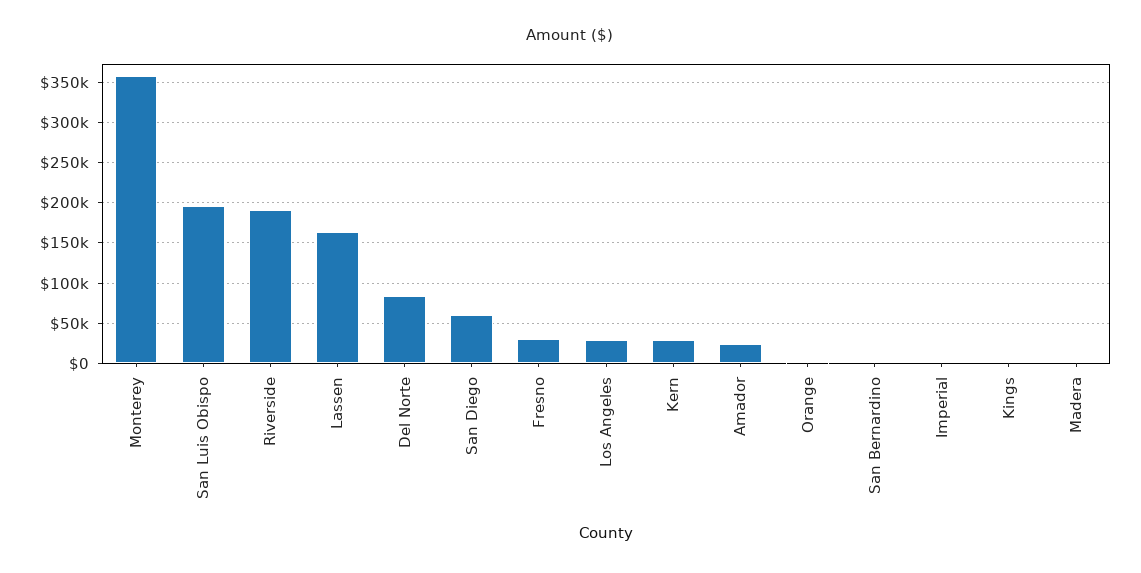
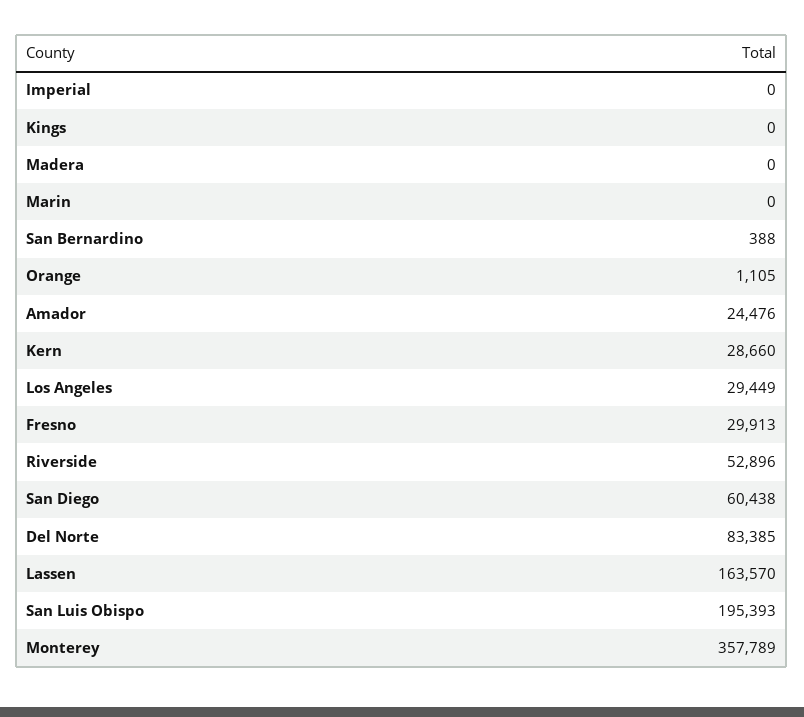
  {
    "Monterey": 357789,
    "San Luis Obispo": 195393,
-   "Riverside": 190000,
+   "Riverside": 52896,
    "Lassen": 163570,
    "Del Norte": 83385,
    "San Diego": 60438,
    "Fresno": 29913,
    "Los Angeles": 29449,
    "Kern": 28660,
    "Amador": 24476,
    "Orange": 1105,
    "San Bernardino": 388,
    "Imperial": 0,
    "Kings": 0,
-   "Madera": 0
+   "Madera": 0,
+   "Marin": 0
  }

